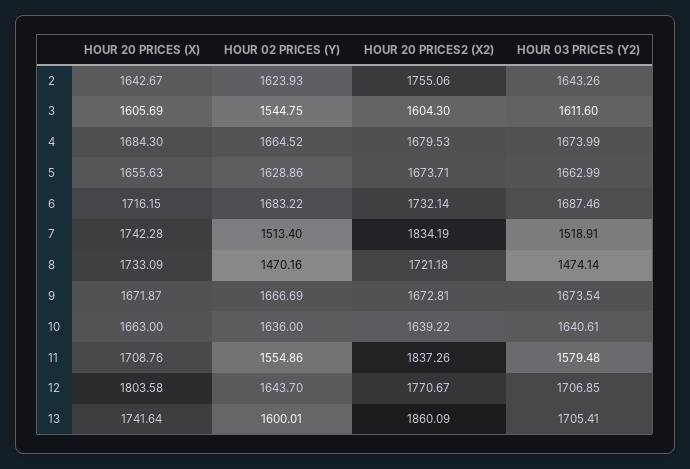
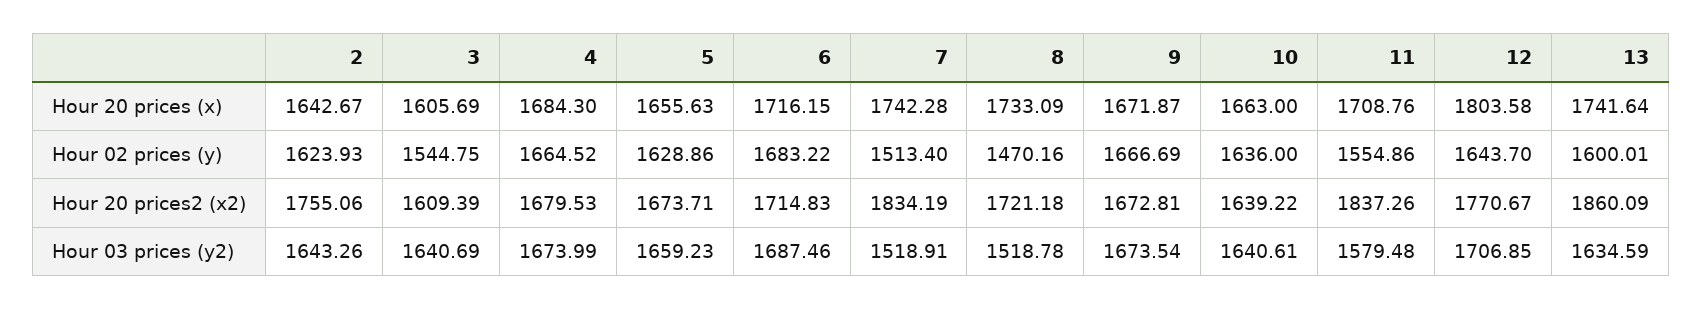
  {
    "HOUR 20 PRICES (X)": {
      "2": 1642.67,
      "3": 1605.69,
      "4": 1684.3,
      "5": 1655.63,
      "6": 1716.15,
      "7": 1742.28,
      "8": 1733.09,
      "9": 1671.87,
      "10": 1663,
      "11": 1708.76,
      "12": 1803.58,
      "13": 1741.64
    },
    "HOUR 02 PRICES (Y)": {
      "2": 1623.93,
      "3": 1544.75,
      "4": 1664.52,
      "5": 1628.86,
      "6": 1683.22,
      "7": 1513.4,
      "8": 1470.16,
      "9": 1666.69,
      "10": 1636,
      "11": 1554.86,
      "12": 1643.7,
      "13": 1600.01
    },
    "HOUR 20 PRICES2 (X2)": {
      "2": 1755.06,
-     "3": 1604.3,
+     "3": 1609.39,
      "4": 1679.53,
      "5": 1673.71,
-     "6": 1732.14,
+     "6": 1714.83,
      "7": 1834.19,
      "8": 1721.18,
      "9": 1672.81,
      "10": 1639.22,
      "11": 1837.26,
      "12": 1770.67,
      "13": 1860.09
    },
    "HOUR 03 PRICES (Y2)": {
      "2": 1643.26,
-     "3": 1611.6,
+     "3": 1640.69,
      "4": 1673.99,
-     "5": 1662.99,
+     "5": 1659.23,
      "6": 1687.46,
      "7": 1518.91,
-     "8": 1474.14,
+     "8": 1518.78,
      "9": 1673.54,
      "10": 1640.61,
      "11": 1579.48,
      "12": 1706.85,
-     "13": 1705.41
+     "13": 1634.59
    }
  }

